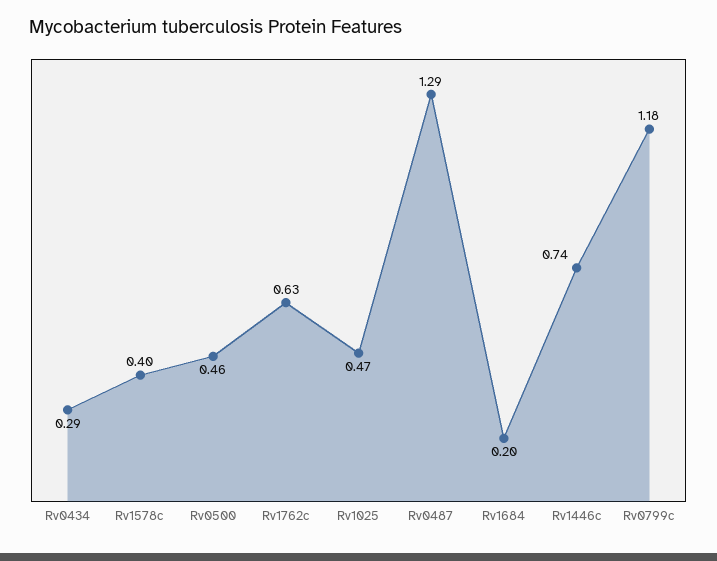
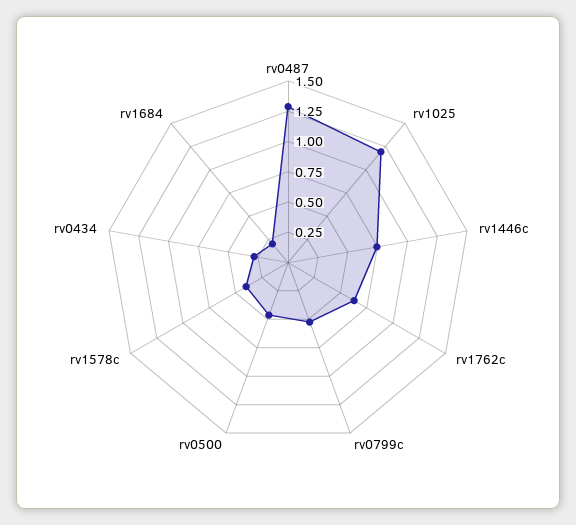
  {
    "Rv0434": 0.29,
    "Rv1578c": 0.4,
    "Rv0500": 0.46,
    "Rv1762c": 0.63,
-   "Rv1025": 0.47,
+   "Rv1025": 1.25,
    "Rv0487": 1.29,
    "Rv1684": 0.2,
    "Rv1446c": 0.74,
-   "Rv0799c": 1.18
+   "Rv0799c": 0.5
  }

